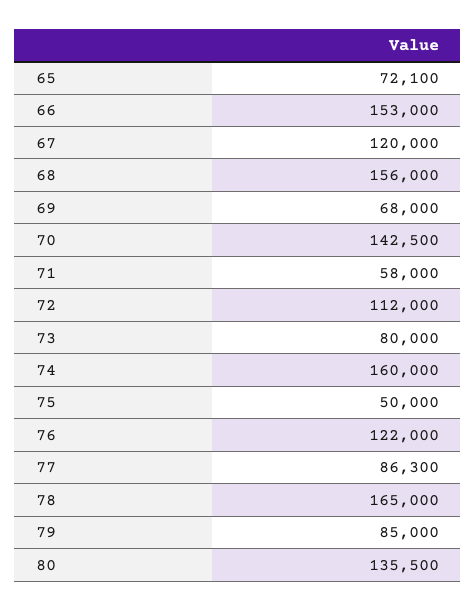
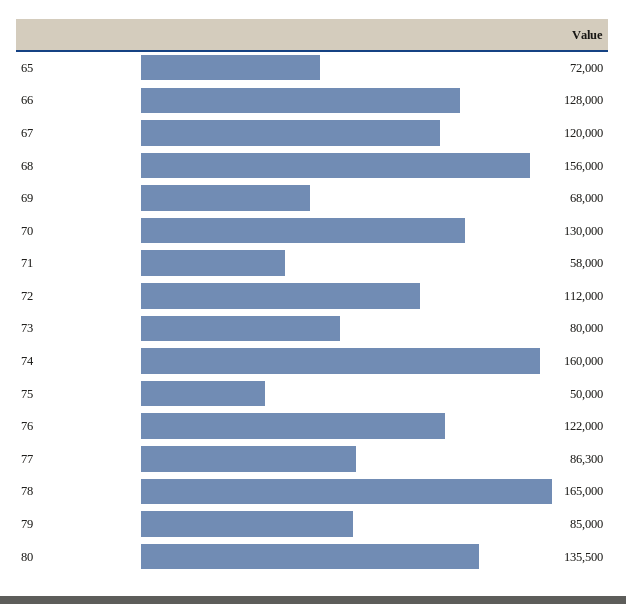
  {
-   "65": 72100,
+   "65": 72000,
-   "66": 153000,
+   "66": 128000,
    "67": 120000,
    "68": 156000,
    "69": 68000,
-   "70": 142500,
+   "70": 130000,
    "71": 58000,
    "72": 112000,
    "73": 80000,
    "74": 160000,
    "75": 50000,
    "76": 122000,
    "77": 86300,
    "78": 165000,
    "79": 85000,
    "80": 135500
  }

